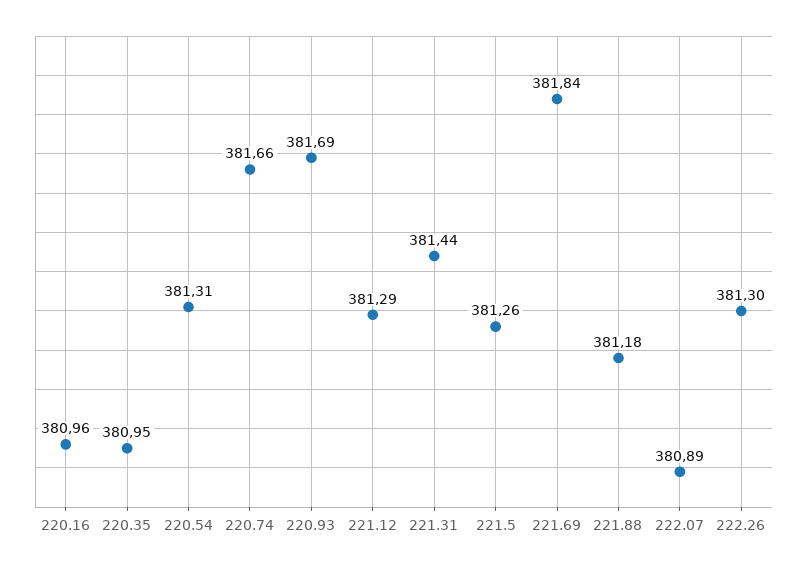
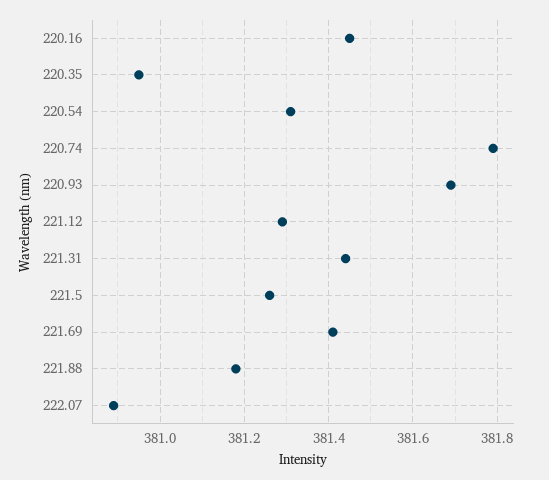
  {
-   "220.16": 380.96,
+   "220.16": 381.45,
    "220.35": 380.95,
    "220.54": 381.31,
-   "220.74": 381.66,
+   "220.74": 381.8,
    "220.93": 381.69,
    "221.12": 381.29,
    "221.31": 381.44,
    "221.5": 381.26,
-   "221.69": 381.84,
+   "221.69": 381.4,
    "221.88": 381.18,
-   "222.07": 380.89,
+   "222.07": 380.89
-   "222.26": 381.3
  }

